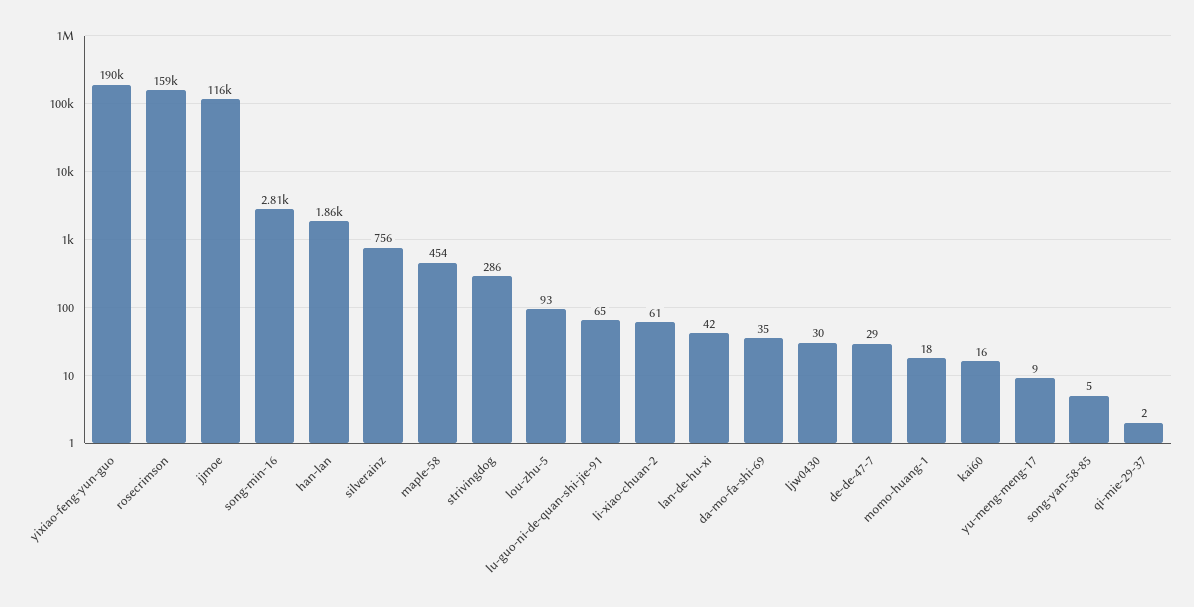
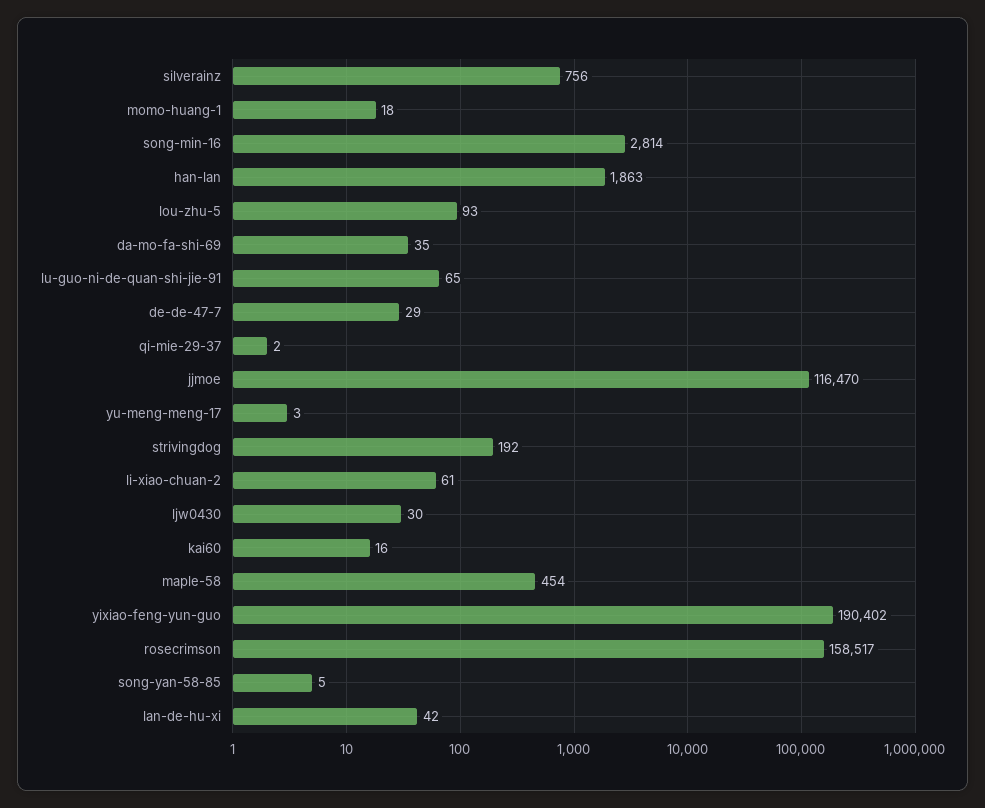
  {
    "yixiao-feng-yun-guo": 190402,
    "rosecrimson": 158517,
    "jjmoe": 116470,
    "song-min-16": 2814,
    "han-lan": 1863,
    "silverainz": 756,
    "maple-58": 454,
-   "strivingdog": 286,
+   "strivingdog": 192,
    "lou-zhu-5": 93,
    "lu-guo-ni-de-quan-shi-jie-91": 65,
    "li-xiao-chuan-2": 61,
    "lan-de-hu-xi": 42,
    "da-mo-fa-shi-69": 35,
    "ljw0430": 30,
    "de-de-47-7": 29,
    "momo-huang-1": 18,
    "kai60": 16,
-   "yu-meng-meng-17": 9,
+   "yu-meng-meng-17": 3,
    "song-yan-58-85": 5,
    "qi-mie-29-37": 2
  }

